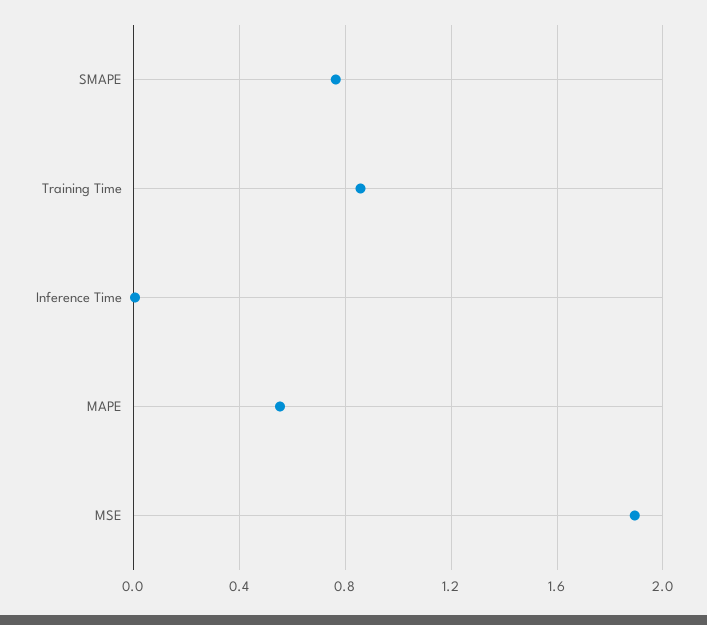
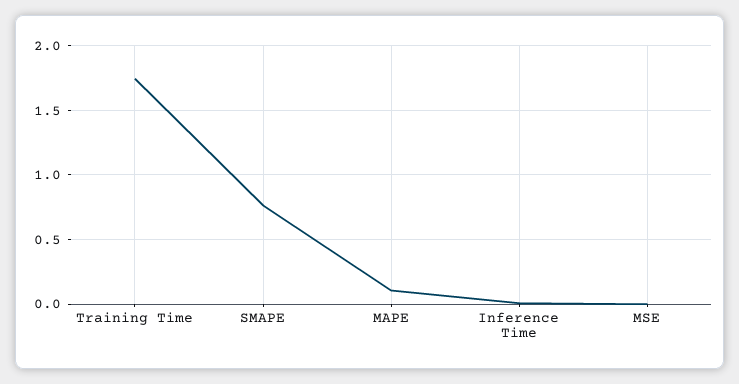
  {
    "SMAPE": 0.75,
-   "Training Time": 0.85,
+   "Training Time": 1.75,
    "Inference Time": 0,
-   "MAPE": 0.55,
+   "MAPE": 0.1,
-   "MSE": 1.9
+   "MSE": 0
  }

